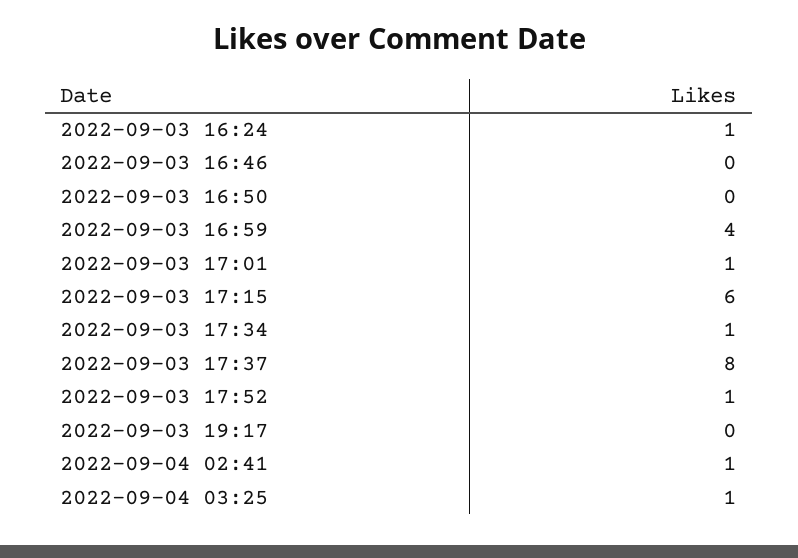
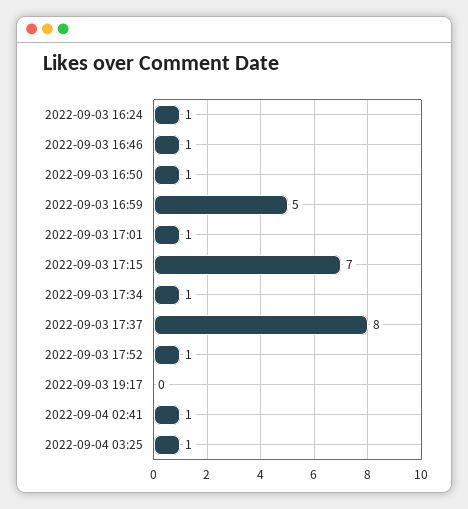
  {
    "2022-09-03 16:24": 1,
-   "2022-09-03 16:46": 0,
+   "2022-09-03 16:46": 1,
-   "2022-09-03 16:50": 0,
+   "2022-09-03 16:50": 1,
-   "2022-09-03 16:59": 4,
+   "2022-09-03 16:59": 5,
    "2022-09-03 17:01": 1,
-   "2022-09-03 17:15": 6,
+   "2022-09-03 17:15": 7,
    "2022-09-03 17:34": 1,
    "2022-09-03 17:37": 8,
    "2022-09-03 17:52": 1,
    "2022-09-03 19:17": 0,
    "2022-09-04 02:41": 1,
    "2022-09-04 03:25": 1
  }

